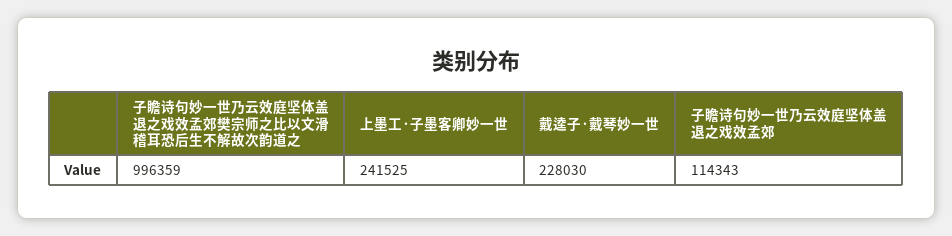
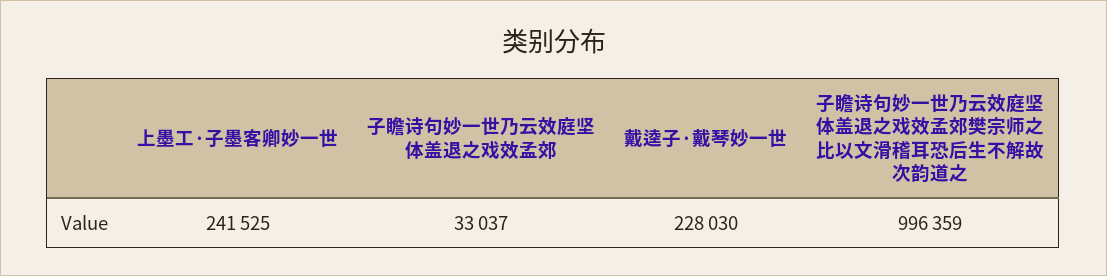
  {
    "子瞻诗句妙一世乃云效庭坚体盖退之戏效孟郊樊宗师之比以文滑稽耳恐后生不解故次韵道之": 996359,
    "上墨工·子墨客卿妙一世": 241525,
    "戴逵子·戴琴妙一世": 228030,
-   "子瞻诗句妙一世乃云效庭坚体盖退之戏效孟郊": 114343
+   "子瞻诗句妙一世乃云效庭坚体盖退之戏效孟郊": 33037
  }

